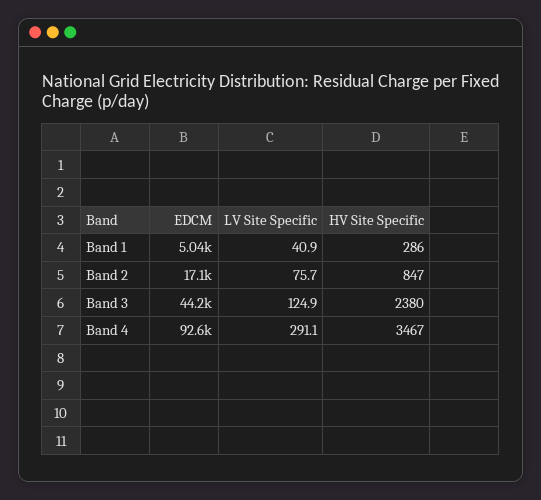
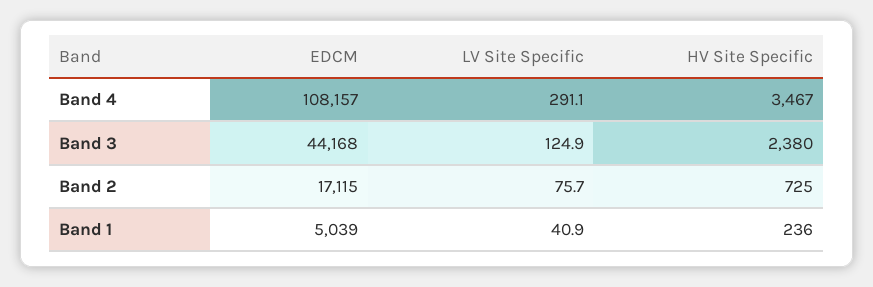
  {
    "EDCM": {
      "Band 1": 5039,
      "Band 2": 17115,
      "Band 3": 44168,
-     "Band 4": 92600
+     "Band 4": 108157
    },
    "LV Site Specific": {
      "Band 1": 40.9,
      "Band 2": 75.7,
      "Band 3": 124.9,
      "Band 4": 291.1
    },
    "HV Site Specific": {
-     "Band 1": 286,
+     "Band 1": 236,
-     "Band 2": 847,
+     "Band 2": 725,
      "Band 3": 2380,
      "Band 4": 3467
    }
  }

